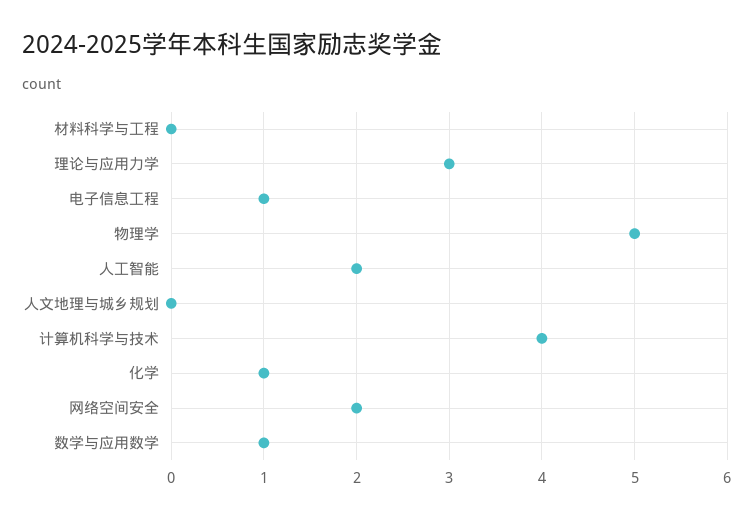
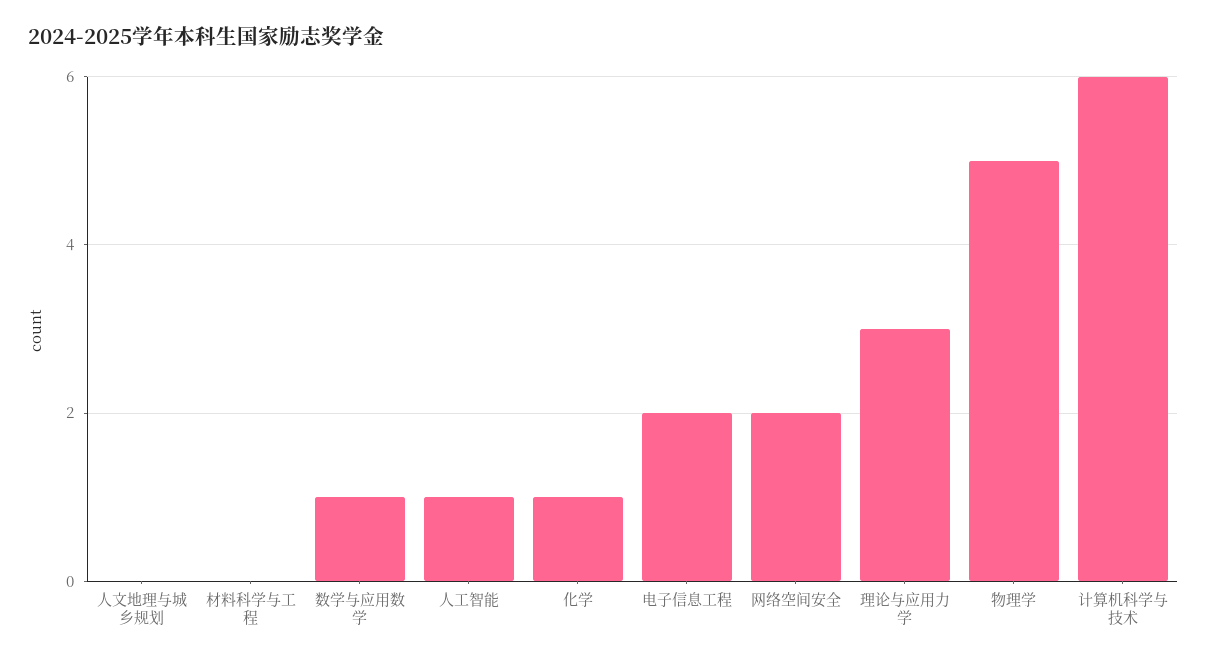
  {
    "材料科学与工程": 0,
    "理论与应用力学": 3,
-   "电子信息工程": 1,
+   "电子信息工程": 2,
    "物理学": 5,
-   "人工智能": 2,
+   "人工智能": 1,
    "人文地理与城乡规划": 0,
-   "计算机科学与技术": 4,
+   "计算机科学与技术": 6,
    "化学": 1,
    "网络空间安全": 2,
    "数学与应用数学": 1
  }

